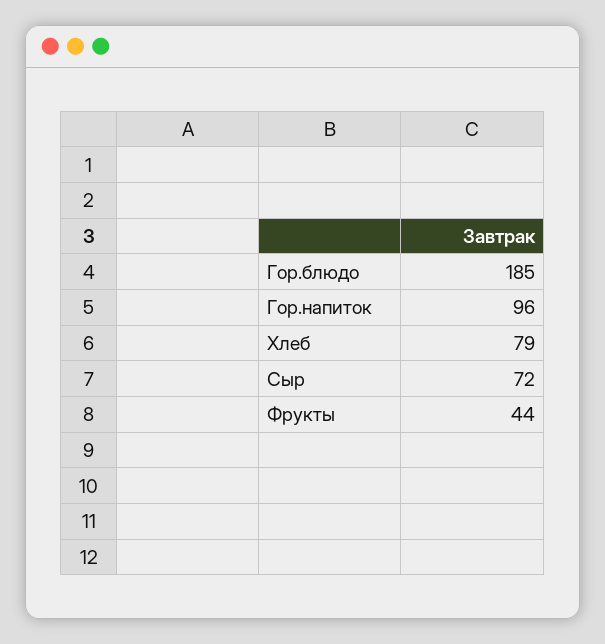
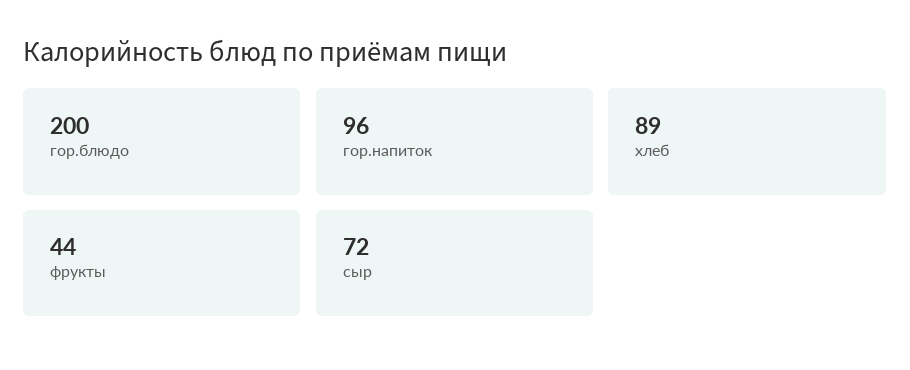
  {
-   "Гор.блюдо": 185,
+   "Гор.блюдо": 200,
    "Гор.напиток": 96,
-   "Хлеб": 79,
+   "Хлеб": 89,
    "Сыр": 72,
    "Фрукты": 44
  }

